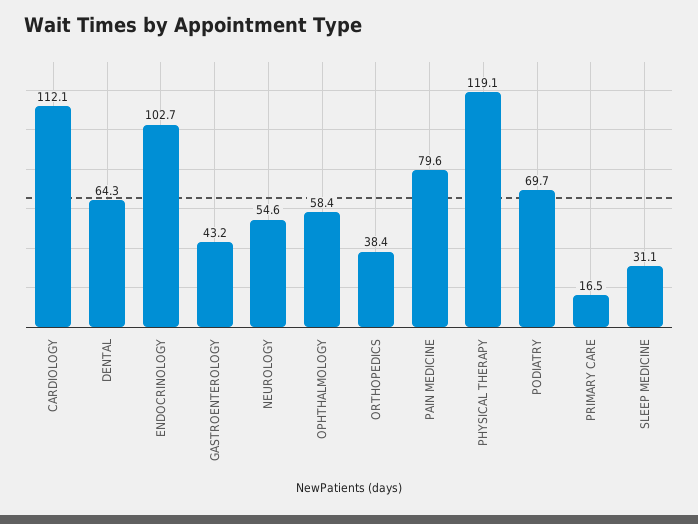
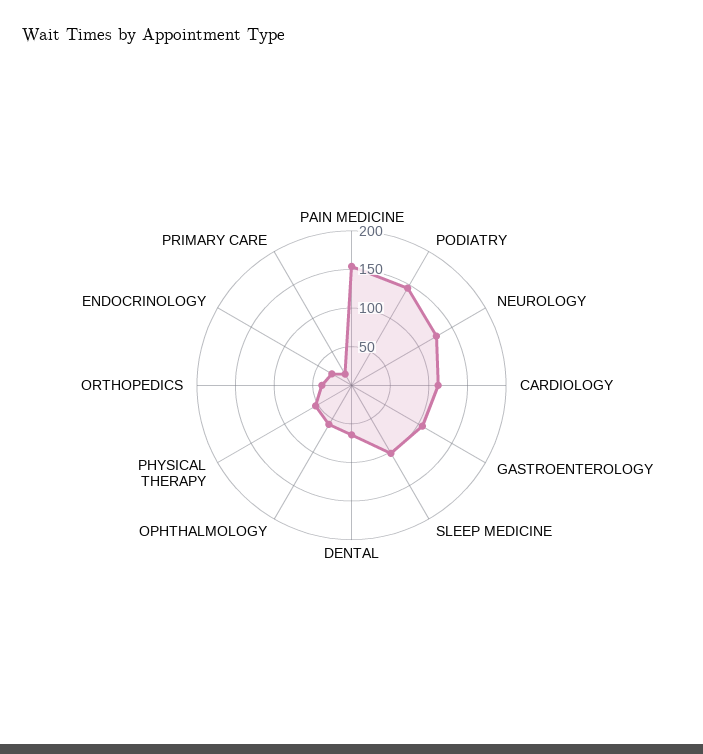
  {
    "CARDIOLOGY": 112.1,
    "DENTAL": 64.3,
-   "ENDOCRINOLOGY": 102.7,
+   "ENDOCRINOLOGY": 25,
-   "GASTROENTEROLOGY": 43.2,
+   "GASTROENTEROLOGY": 100,
-   "NEUROLOGY": 54.6,
+   "NEUROLOGY": 125,
    "OPHTHALMOLOGY": 58.4,
    "ORTHOPEDICS": 38.4,
-   "PAIN MEDICINE": 79.6,
+   "PAIN MEDICINE": 150,
-   "PHYSICAL THERAPY": 119.1,
+   "PHYSICAL THERAPY": 50,
-   "PODIATRY": 69.7,
+   "PODIATRY": 150,
    "PRIMARY CARE": 16.5,
-   "SLEEP MEDICINE": 31.1
+   "SLEEP MEDICINE": 100
  }

